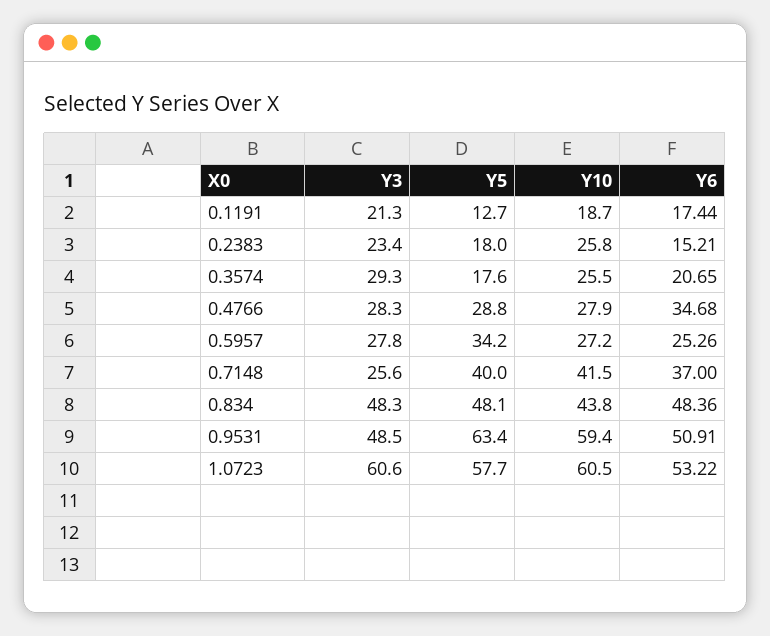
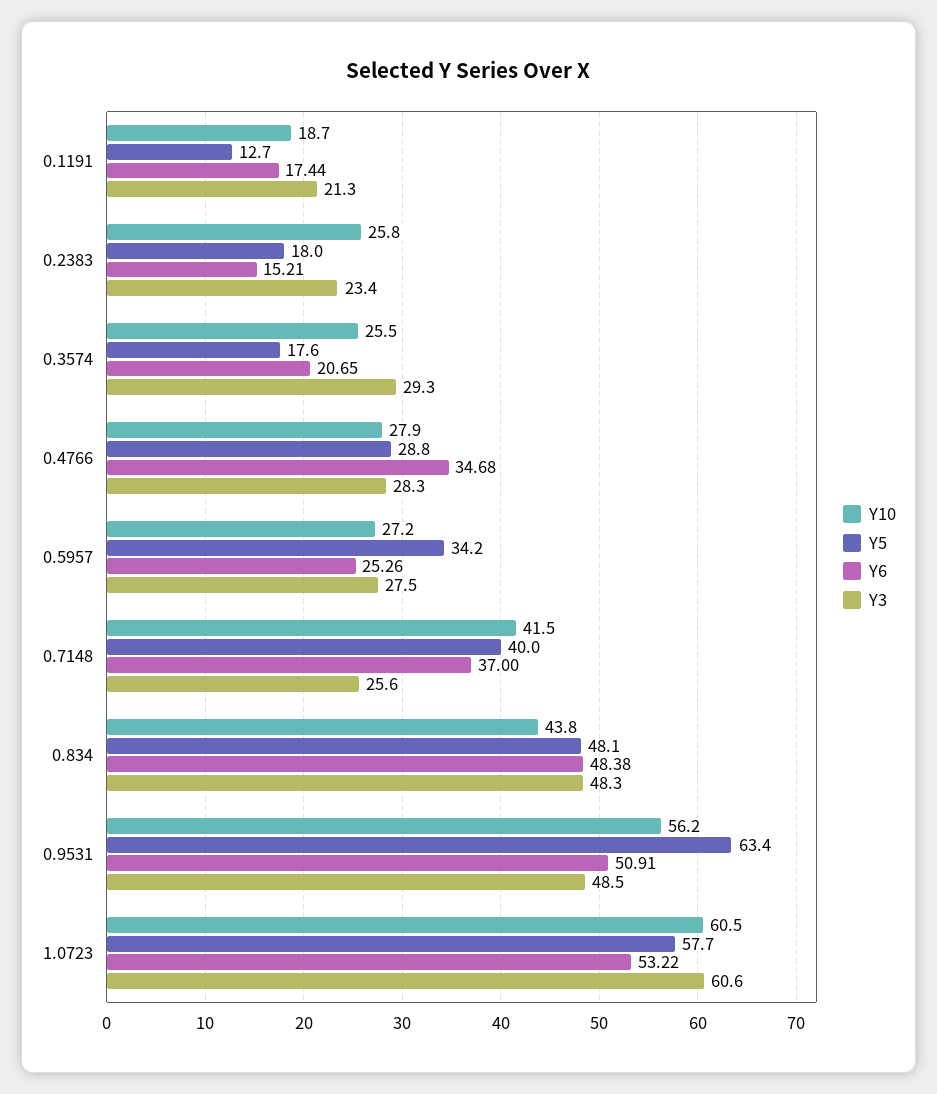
  {
    "Y3": {
      "0.1191": 21.3,
      "0.2383": 23.4,
      "0.3574": 29.3,
      "0.4766": 28.3,
-     "0.5957": 27.8,
+     "0.5957": 27.5,
      "0.7148": 25.6,
      "0.834": 48.3,
      "0.9531": 48.5,
      "1.0723": 60.6
    },
    "Y5": {
      "0.1191": 12.7,
      "0.2383": 18,
      "0.3574": 17.6,
      "0.4766": 28.8,
      "0.5957": 34.2,
      "0.7148": 40,
      "0.834": 48.1,
      "0.9531": 63.4,
      "1.0723": 57.7
    },
    "Y10": {
      "0.1191": 18.7,
      "0.2383": 25.8,
      "0.3574": 25.5,
      "0.4766": 27.9,
      "0.5957": 27.2,
      "0.7148": 41.5,
      "0.834": 43.8,
-     "0.9531": 59.4,
+     "0.9531": 56.2,
      "1.0723": 60.5
    },
    "Y6": {
      "0.1191": 17.44,
      "0.2383": 15.21,
      "0.3574": 20.65,
      "0.4766": 34.68,
      "0.5957": 25.26,
      "0.7148": 37,
-     "0.834": 48.36,
+     "0.834": 48.38,
      "0.9531": 50.91,
      "1.0723": 53.22
    }
  }

